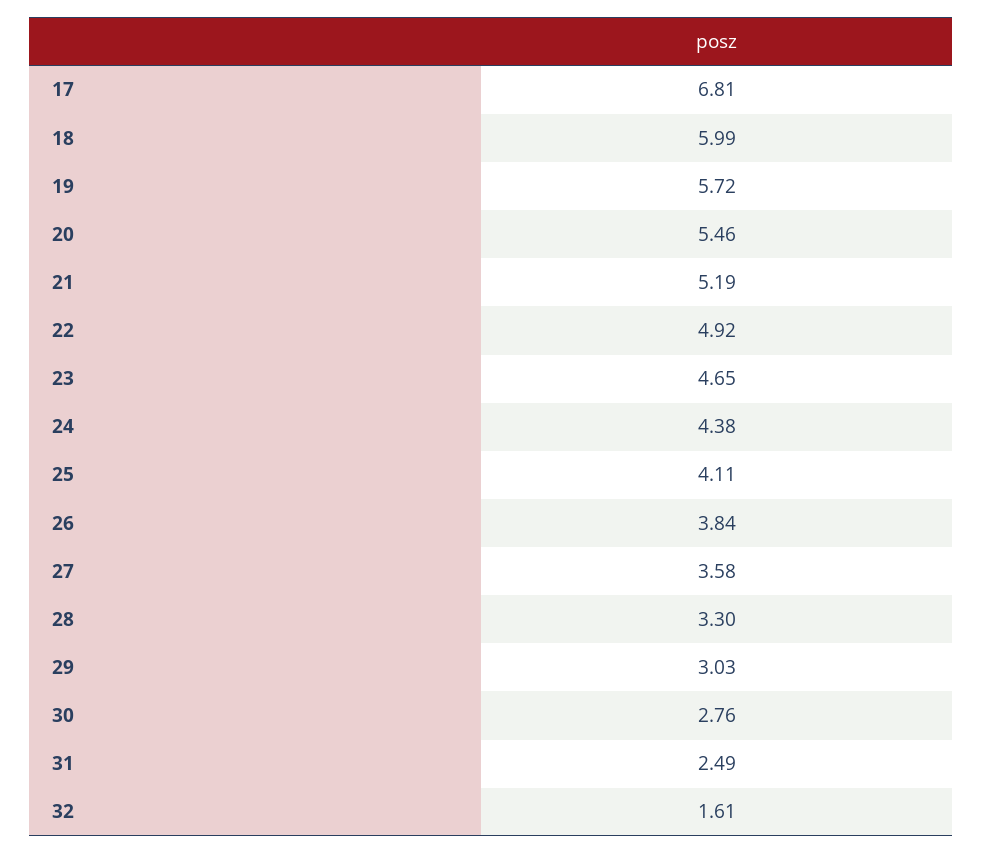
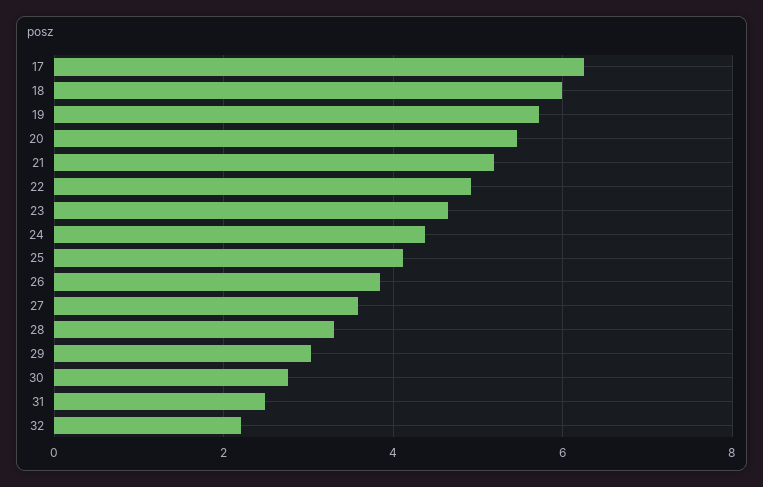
  {
-   "17": 6.81,
+   "17": 6.2,
    "18": 5.99,
    "19": 5.72,
    "20": 5.46,
    "21": 5.19,
    "22": 4.92,
    "23": 4.65,
    "24": 4.38,
    "25": 4.11,
    "26": 3.84,
    "27": 3.58,
    "28": 3.3,
    "29": 3.03,
    "30": 2.76,
    "31": 2.49,
-   "32": 1.61
+   "32": 2.2
  }

